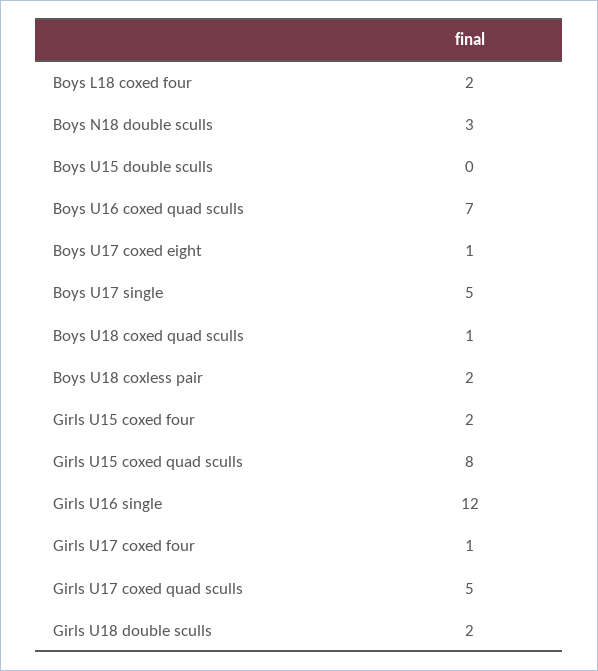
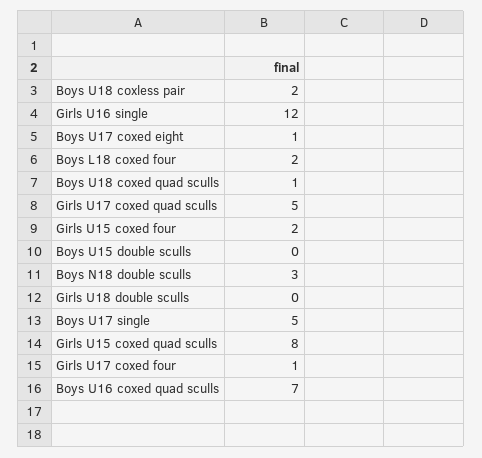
  {
    "Boys L18 coxed four": 2,
    "Boys N18 double sculls": 3,
    "Boys U15 double sculls": 0,
    "Boys U16 coxed quad sculls": 7,
    "Boys U17 coxed eight": 1,
    "Boys U17 single": 5,
    "Boys U18 coxed quad sculls": 1,
    "Boys U18 coxless pair": 2,
    "Girls U15 coxed four": 2,
    "Girls U15 coxed quad sculls": 8,
    "Girls U16 single": 12,
    "Girls U17 coxed four": 1,
    "Girls U17 coxed quad sculls": 5,
-   "Girls U18 double sculls": 2
+   "Girls U18 double sculls": 0
  }

